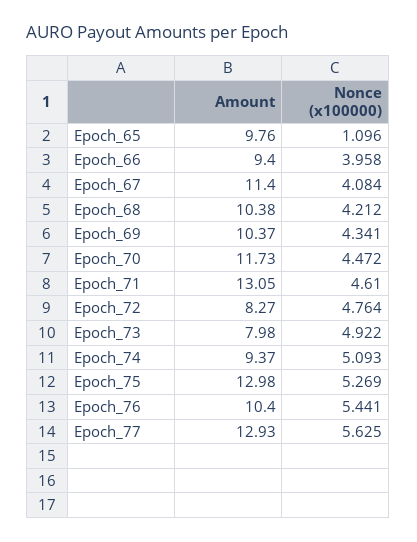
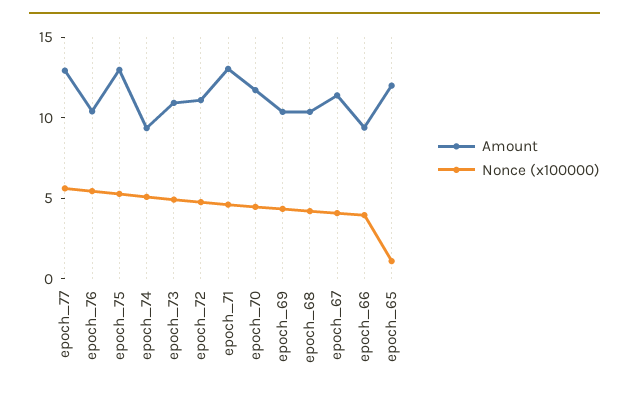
  {
    "Amount": {
-     "Epoch_65": 9.76,
+     "Epoch_65": 12,
      "Epoch_66": 9.4,
      "Epoch_67": 11.4,
      "Epoch_68": 10.38,
      "Epoch_69": 10.37,
      "Epoch_70": 11.73,
      "Epoch_71": 13.05,
-     "Epoch_72": 8.27,
+     "Epoch_72": 11,
-     "Epoch_73": 7.98,
+     "Epoch_73": 11,
      "Epoch_74": 9.37,
      "Epoch_75": 12.98,
      "Epoch_76": 10.4,
      "Epoch_77": 12.93
    },
    "Nonce (x100000)": {
      "Epoch_65": 1.096,
      "Epoch_66": 3.958,
      "Epoch_67": 4.084,
      "Epoch_68": 4.212,
      "Epoch_69": 4.341,
      "Epoch_70": 4.472,
      "Epoch_71": 4.61,
      "Epoch_72": 4.764,
      "Epoch_73": 4.922,
      "Epoch_74": 5.093,
      "Epoch_75": 5.269,
      "Epoch_76": 5.441,
      "Epoch_77": 5.625
    }
  }

